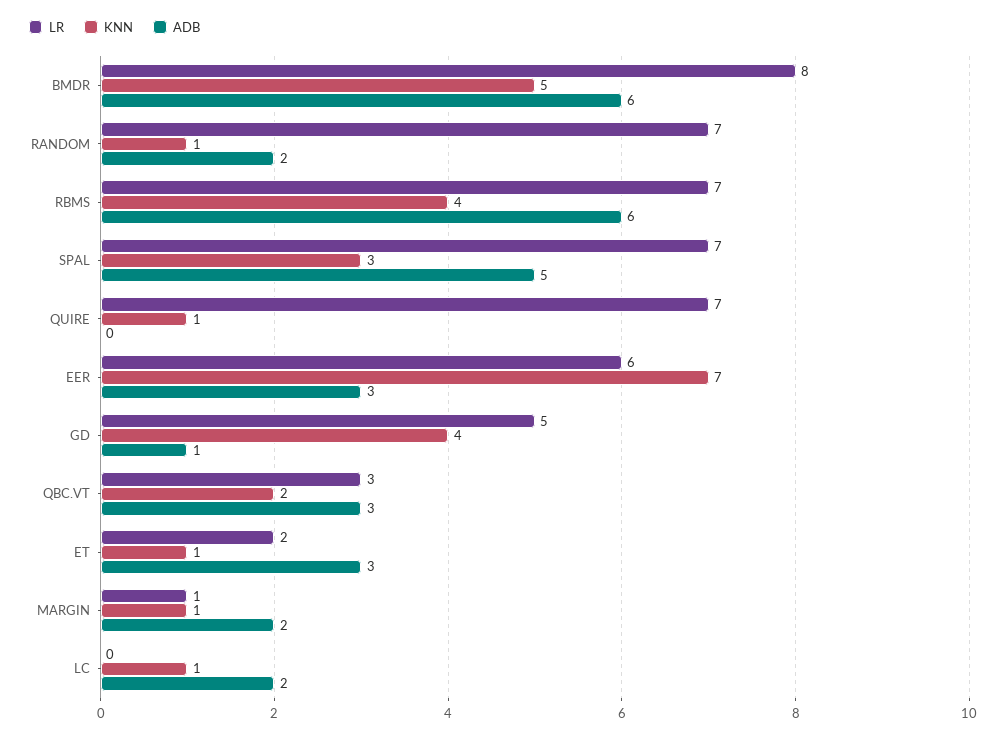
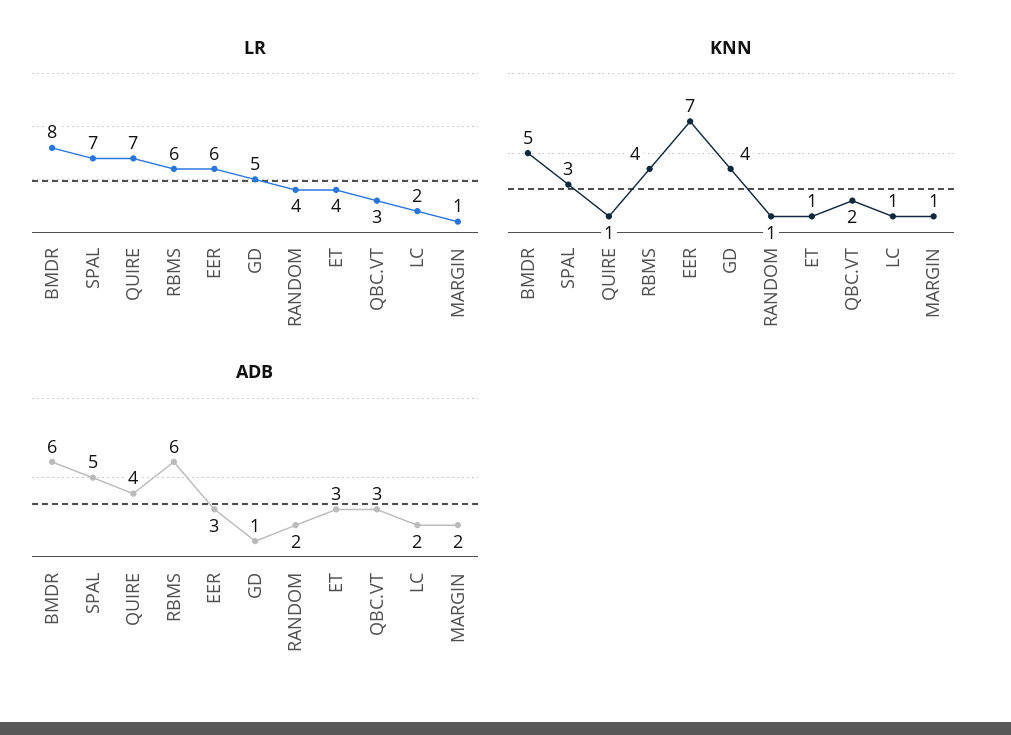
  {
    "LR": {
      "BMDR": 8,
-     "RANDOM": 7,
+     "RANDOM": 4,
-     "RBMS": 7,
+     "RBMS": 6,
      "SPAL": 7,
      "QUIRE": 7,
      "EER": 6,
      "GD": 5,
      "QBC.VT": 3,
-     "ET": 2,
+     "ET": 4,
      "MARGIN": 1,
-     "LC": 0
+     "LC": 2
    },
    "KNN": {
      "BMDR": 5,
      "RANDOM": 1,
      "RBMS": 4,
      "SPAL": 3,
      "QUIRE": 1,
      "EER": 7,
      "GD": 4,
      "QBC.VT": 2,
      "ET": 1,
      "MARGIN": 1,
      "LC": 1
    },
    "ADB": {
      "BMDR": 6,
      "RANDOM": 2,
      "RBMS": 6,
      "SPAL": 5,
-     "QUIRE": 0,
+     "QUIRE": 4,
      "EER": 3,
      "GD": 1,
      "QBC.VT": 3,
      "ET": 3,
      "MARGIN": 2,
      "LC": 2
    }
  }

